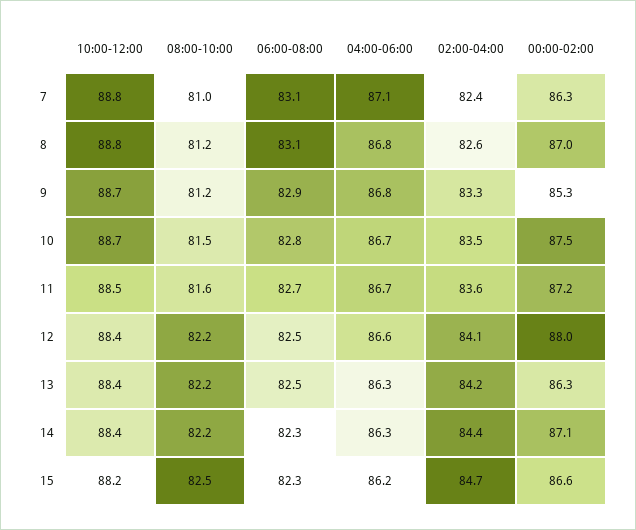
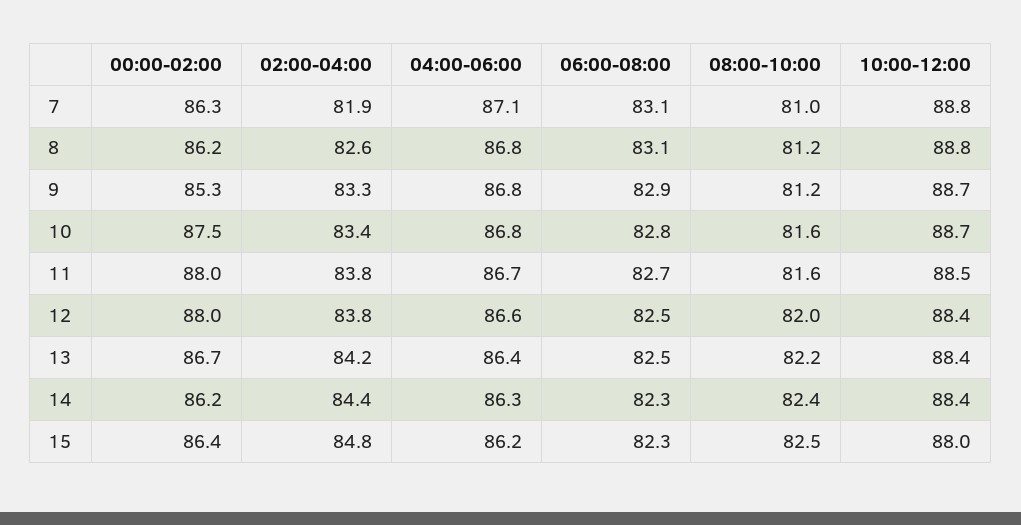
  {
    "10:00-12:00": {
      "7": 88.8,
      "8": 88.8,
      "9": 88.7,
      "10": 88.7,
      "11": 88.5,
      "12": 88.4,
      "13": 88.4,
      "14": 88.4,
-     "15": 88.2
+     "15": 88
    },
    "08:00-10:00": {
      "7": 81,
      "8": 81.2,
      "9": 81.2,
-     "10": 81.5,
+     "10": 81.6,
      "11": 81.6,
-     "12": 82.2,
+     "12": 82,
      "13": 82.2,
-     "14": 82.2,
+     "14": 82.4,
      "15": 82.5
    },
    "06:00-08:00": {
      "7": 83.1,
      "8": 83.1,
      "9": 82.9,
      "10": 82.8,
      "11": 82.7,
      "12": 82.5,
      "13": 82.5,
      "14": 82.3,
      "15": 82.3
    },
    "04:00-06:00": {
      "7": 87.1,
      "8": 86.8,
      "9": 86.8,
-     "10": 86.7,
+     "10": 86.8,
      "11": 86.7,
      "12": 86.6,
-     "13": 86.3,
+     "13": 86.4,
      "14": 86.3,
      "15": 86.2
    },
    "02:00-04:00": {
-     "7": 82.4,
+     "7": 81.9,
      "8": 82.6,
      "9": 83.3,
-     "10": 83.5,
+     "10": 83.4,
-     "11": 83.6,
+     "11": 83.8,
-     "12": 84.1,
+     "12": 83.8,
      "13": 84.2,
      "14": 84.4,
-     "15": 84.7
+     "15": 84.8
    },
    "00:00-02:00": {
      "7": 86.3,
-     "8": 87,
+     "8": 86.2,
      "9": 85.3,
      "10": 87.5,
-     "11": 87.2,
+     "11": 88,
      "12": 88,
-     "13": 86.3,
+     "13": 86.7,
-     "14": 87.1,
+     "14": 86.2,
-     "15": 86.6
+     "15": 86.4
    }
  }

